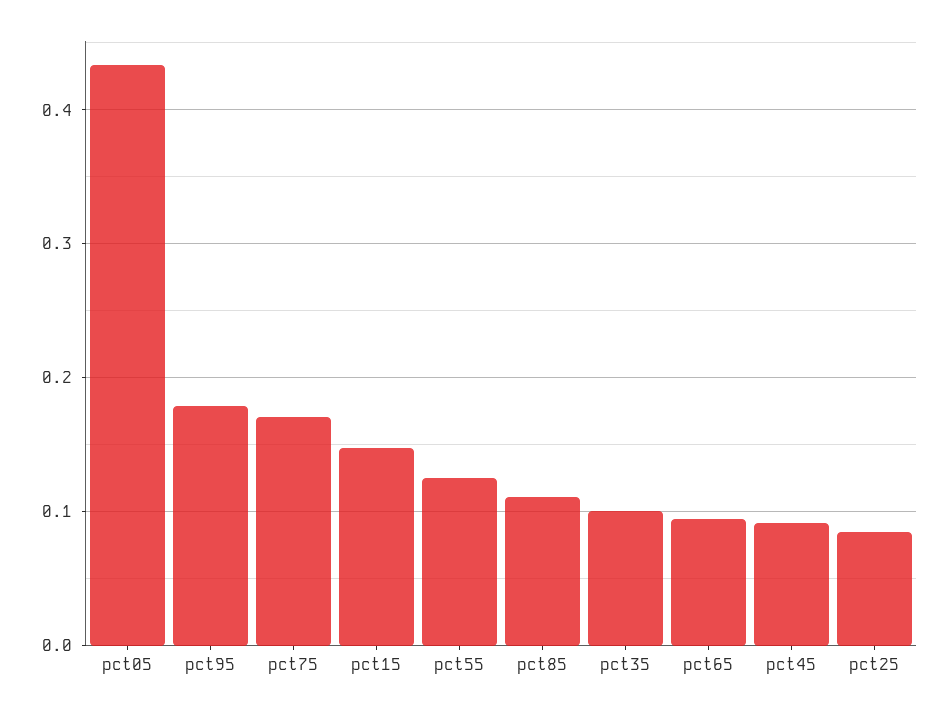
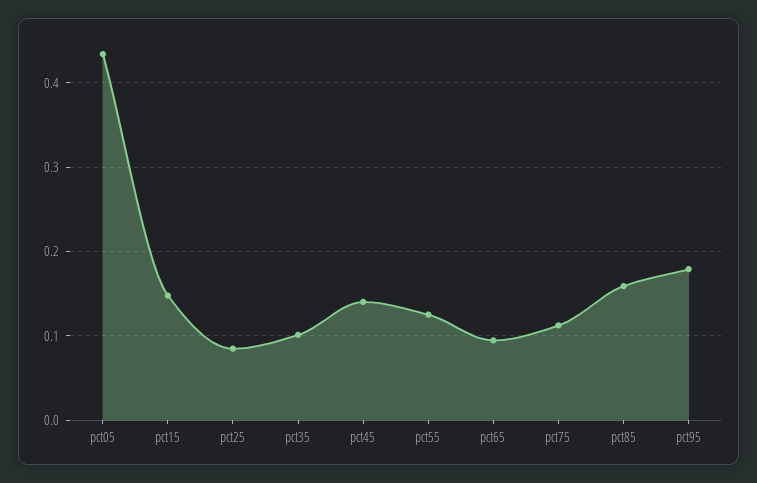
  {
    "pct05": 0.43,
    "pct95": 0.18,
-   "pct75": 0.17,
+   "pct75": 0.11,
    "pct15": 0.15,
    "pct55": 0.13,
-   "pct85": 0.11,
+   "pct85": 0.16,
    "pct35": 0.1,
    "pct65": 0.09,
-   "pct45": 0.09,
+   "pct45": 0.14,
    "pct25": 0.08
  }

